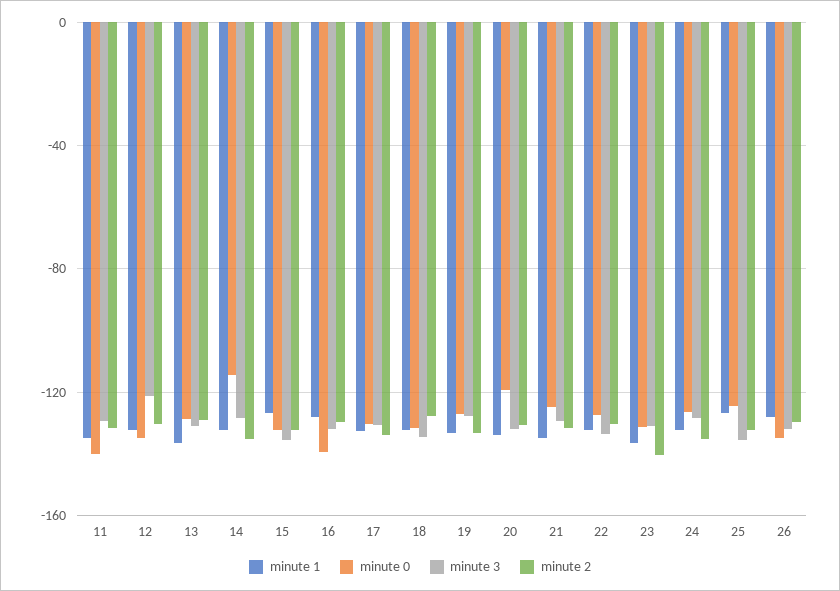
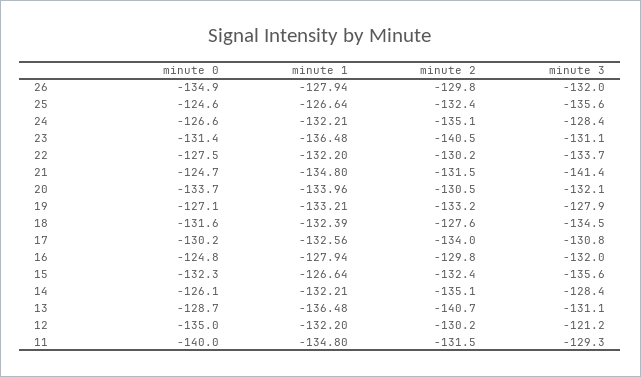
  {
    "minute 1": {
      "11": -134.8,
      "12": -132.2,
      "13": -136.48,
      "14": -132.21,
      "15": -126.64,
      "16": -127.94,
      "17": -132.56,
      "18": -132.39,
      "19": -133.21,
      "20": -133.96,
      "21": -134.8,
      "22": -132.2,
      "23": -136.48,
      "24": -132.21,
      "25": -126.64,
      "26": -127.94
    },
    "minute 0": {
      "11": -140,
      "12": -135,
      "13": -128.7,
-     "14": -115,
+     "14": -126.1,
      "15": -132.3,
-     "16": -140,
+     "16": -124.8,
      "17": -130.2,
      "18": -131.6,
      "19": -127.1,
-     "20": -120,
+     "20": -133.7,
      "21": -124.7,
      "22": -127.5,
      "23": -131.4,
      "24": -126.6,
      "25": -124.6,
      "26": -134.9
    },
    "minute 3": {
      "11": -129.3,
      "12": -121.2,
      "13": -131.1,
      "14": -128.4,
      "15": -135.6,
      "16": -132,
      "17": -130.8,
      "18": -134.5,
      "19": -127.9,
      "20": -132.1,
-     "21": -130,
+     "21": -141.4,
      "22": -133.7,
      "23": -131.1,
      "24": -128.4,
      "25": -135.6,
      "26": -132
    },
    "minute 2": {
      "11": -131.5,
      "12": -130.2,
-     "13": -130,
+     "13": -140.7,
      "14": -135.1,
      "15": -132.4,
      "16": -129.8,
      "17": -134,
      "18": -127.6,
      "19": -133.2,
      "20": -130.5,
      "21": -131.5,
      "22": -130.2,
      "23": -140.5,
      "24": -135.1,
      "25": -132.4,
      "26": -129.8
    }
  }

